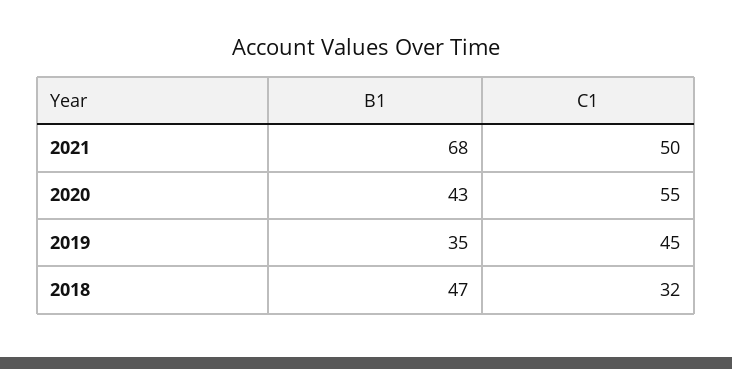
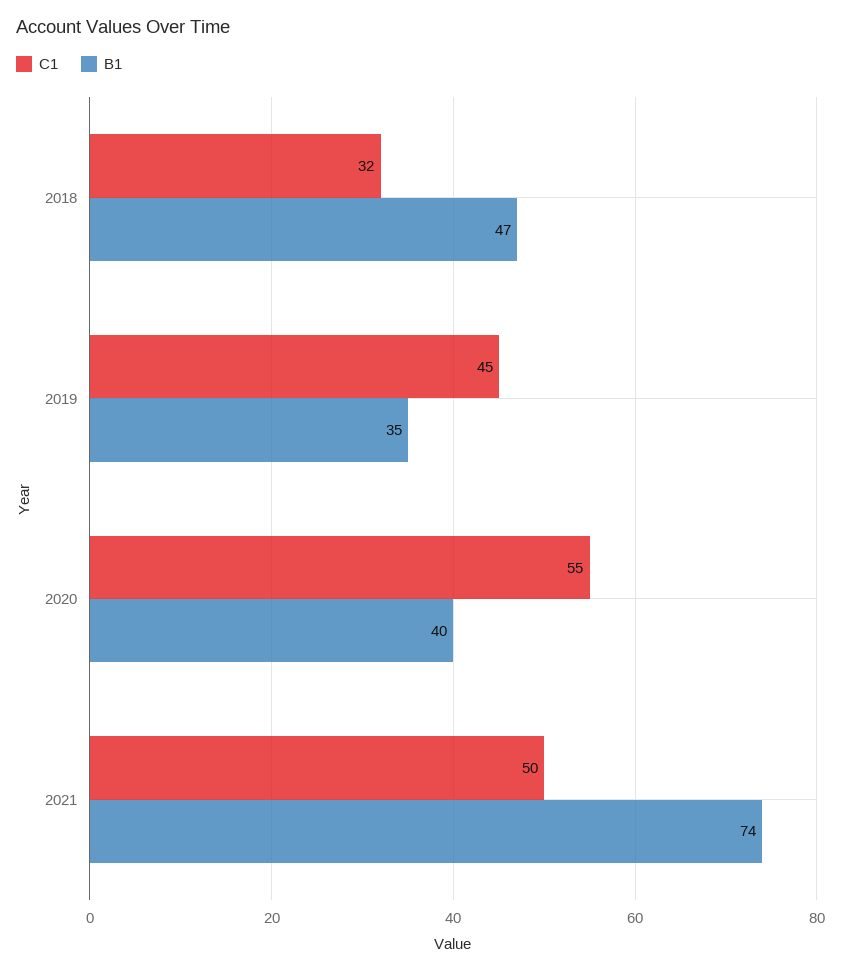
  {
    "B1": {
-     "2021": 68,
+     "2021": 74,
-     "2020": 43,
+     "2020": 40,
      "2019": 35,
      "2018": 47
    },
    "C1": {
      "2021": 50,
      "2020": 55,
      "2019": 45,
      "2018": 32
    }
  }

